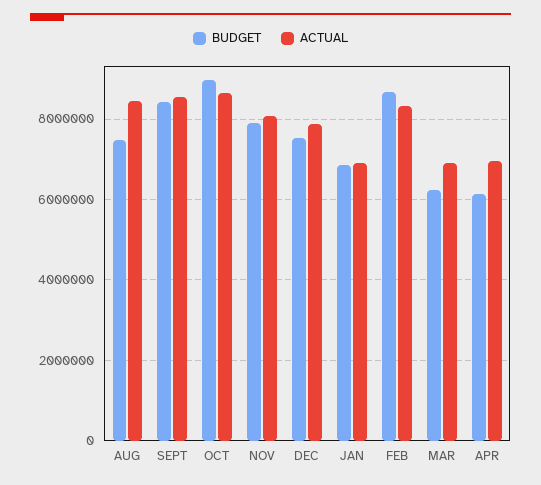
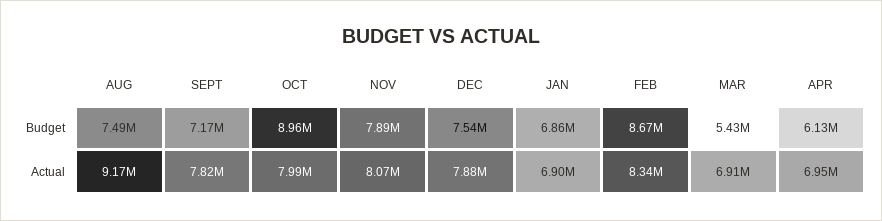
  {
    "BUDGET": {
      "AUG": 7490000,
-     "SEPT": 8400000,
+     "SEPT": 7170000,
      "OCT": 8960000,
      "NOV": 7890000,
      "DEC": 7540000,
      "JAN": 6860000,
      "FEB": 8670000,
-     "MAR": 6200000,
+     "MAR": 5430000,
      "APR": 6130000
    },
    "ACTUAL": {
-     "AUG": 8400000,
+     "AUG": 9170000,
-     "SEPT": 8600000,
+     "SEPT": 7820000,
-     "OCT": 8600000,
+     "OCT": 7990000,
      "NOV": 8070000,
      "DEC": 7880000,
      "JAN": 6900000,
      "FEB": 8340000,
      "MAR": 6910000,
      "APR": 6950000
    }
  }

